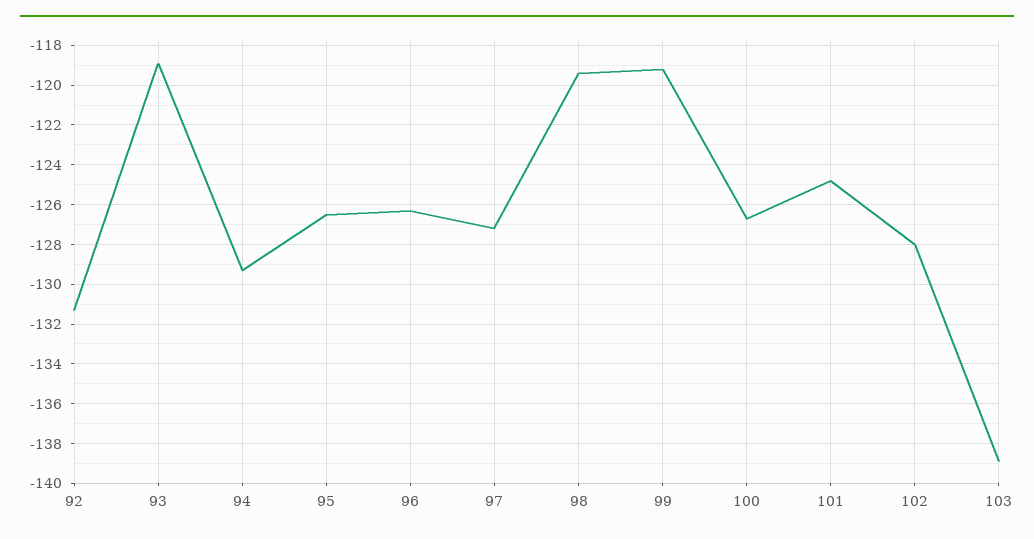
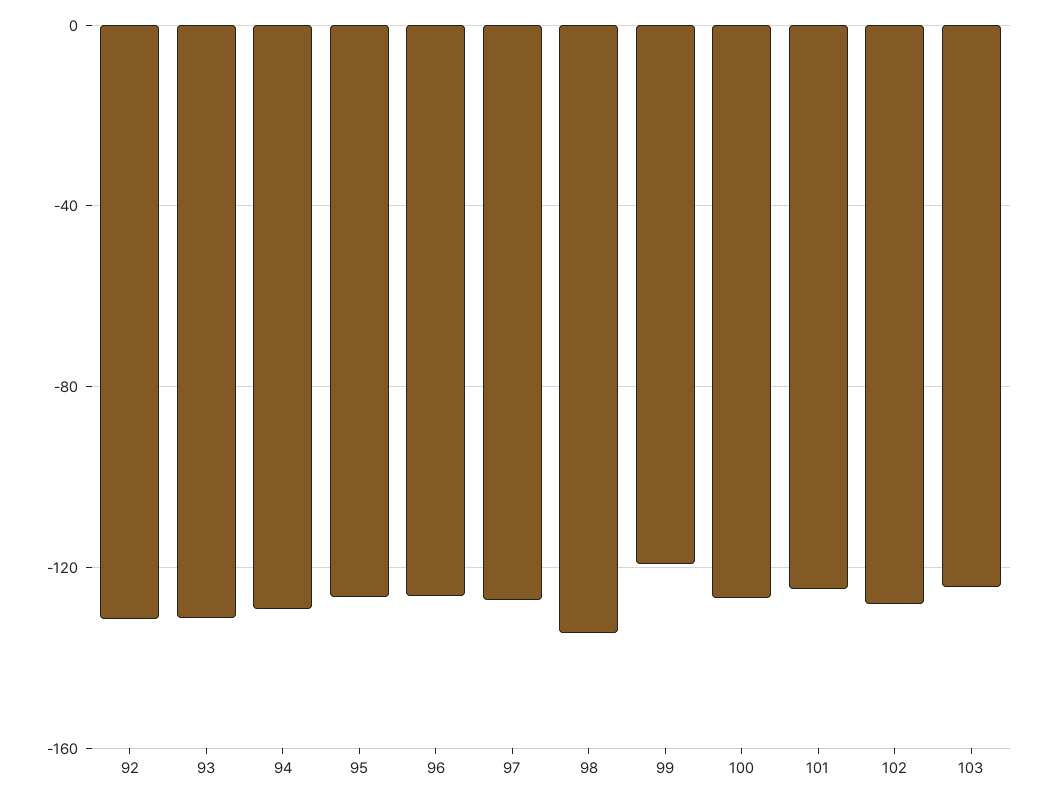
  {
    "92": -131.5,
-   "93": -119,
+   "93": -130,
    "94": -129.5,
    "95": -126.5,
    "96": -126.5,
    "97": -127,
-   "98": -119.5,
+   "98": -135,
    "99": -119,
    "100": -126.5,
    "101": -125,
    "102": -128,
-   "103": -139
+   "103": -125
  }

